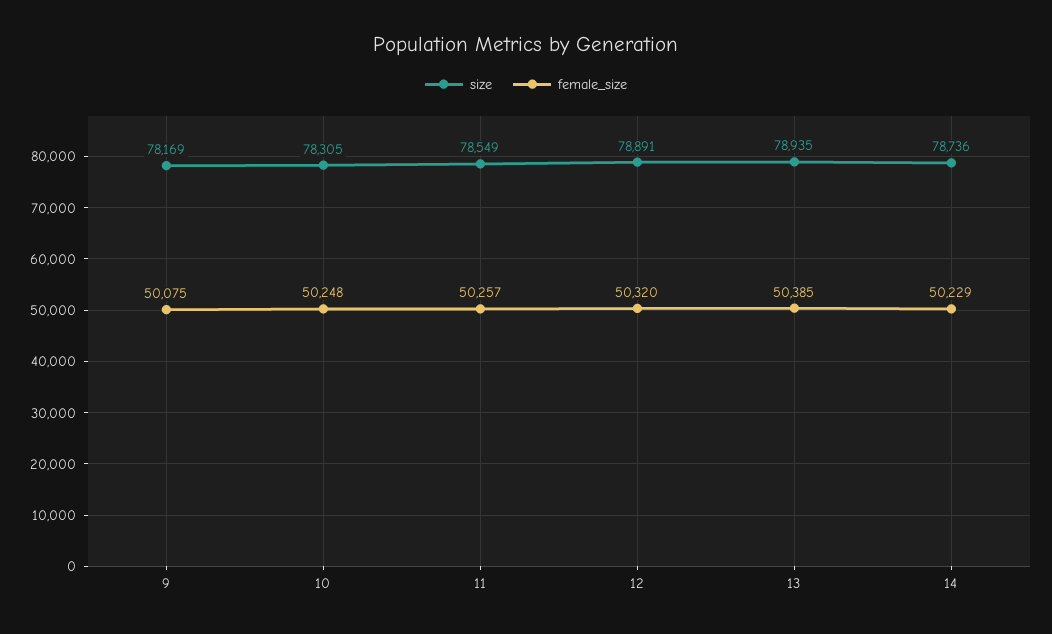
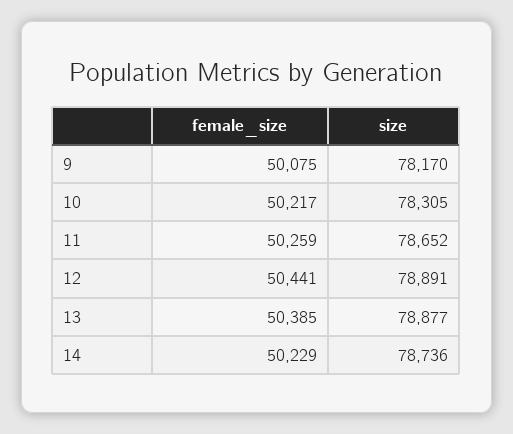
  {
    "size": {
-     "9": 78169,
+     "9": 78170,
      "10": 78305,
-     "11": 78549,
+     "11": 78652,
      "12": 78891,
-     "13": 78935,
+     "13": 78877,
      "14": 78736
    },
    "female_size": {
      "9": 50075,
-     "10": 50248,
+     "10": 50217,
-     "11": 50257,
+     "11": 50259,
-     "12": 50320,
+     "12": 50441,
      "13": 50385,
      "14": 50229
    }
  }

